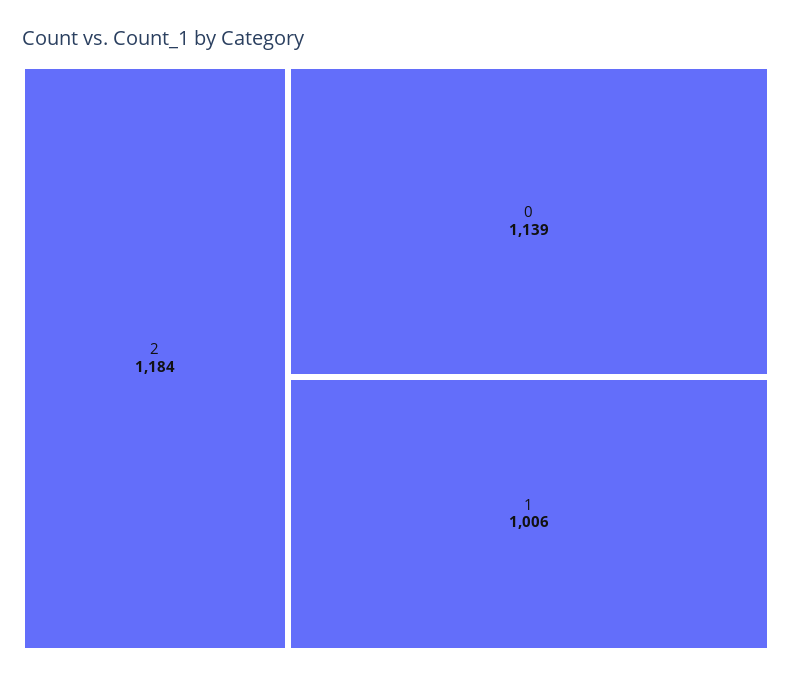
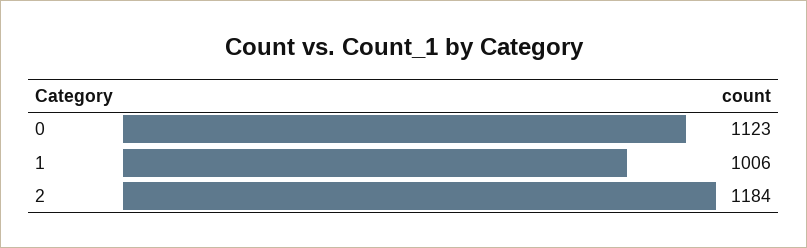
  {
    "2": 1184,
-   "0": 1139,
+   "0": 1123,
    "1": 1006
  }

